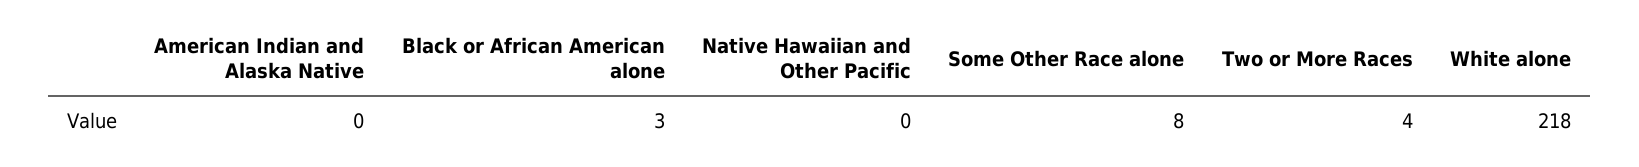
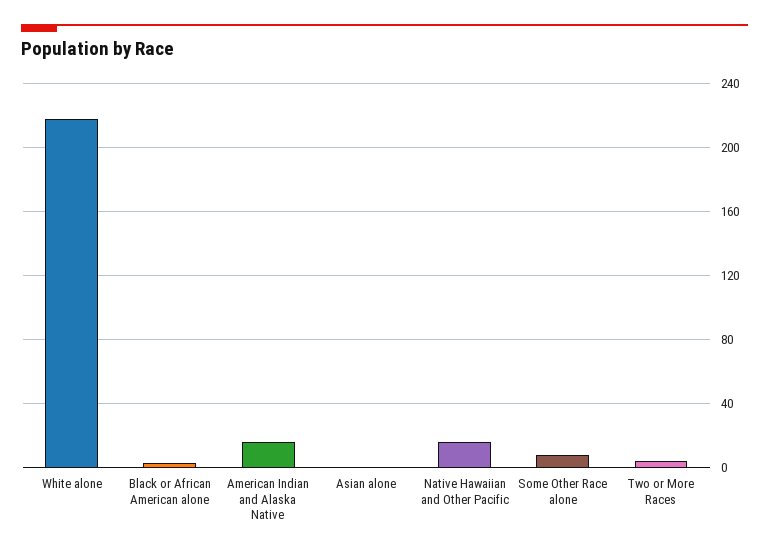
  {
-   "American Indian and Alaska Native": 0,
+   "American Indian and Alaska Native": 15,
    "Black or African American alone": 3,
-   "Native Hawaiian and Other Pacific": 0,
+   "Native Hawaiian and Other Pacific": 15,
    "Some Other Race alone": 8,
    "Two or More Races": 4,
-   "White alone": 218
+   "White alone": 218,
+   "Asian alone": 0
  }

